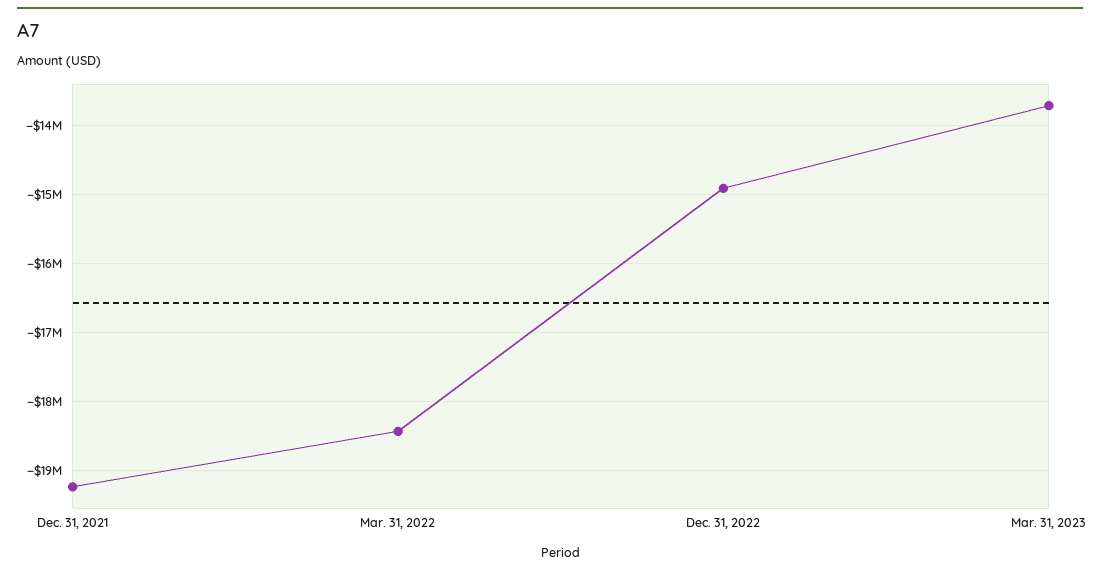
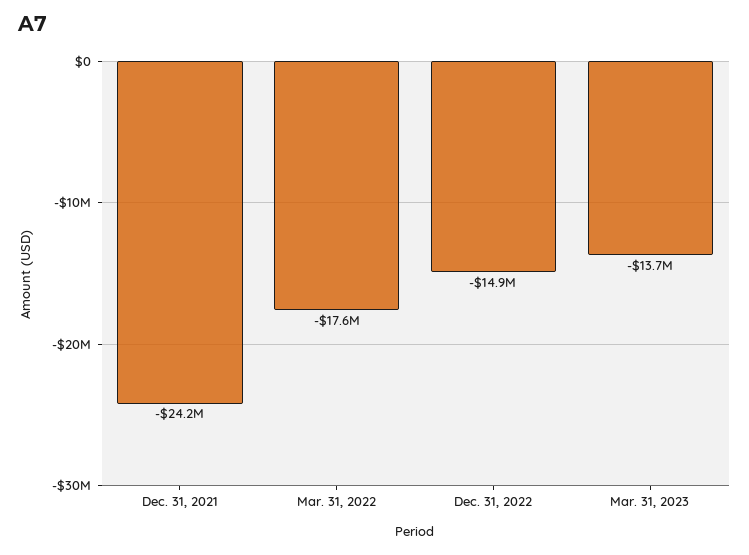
  {
-   "Dec. 31, 2021": -19200000,
+   "Dec. 31, 2021": -24200000,
-   "Mar. 31, 2022": -18400000,
+   "Mar. 31, 2022": -17600000,
    "Dec. 31, 2022": -14900000,
    "Mar. 31, 2023": -13700000
  }

